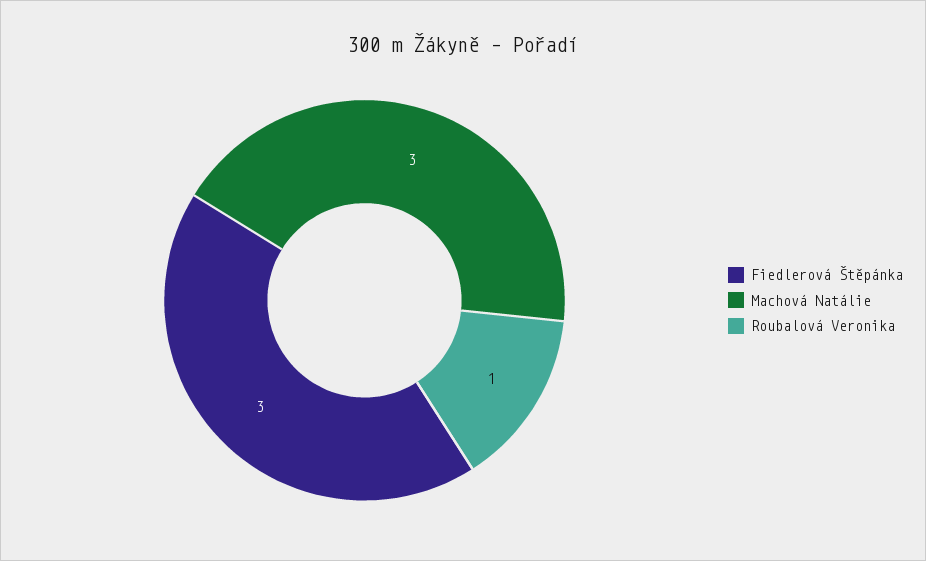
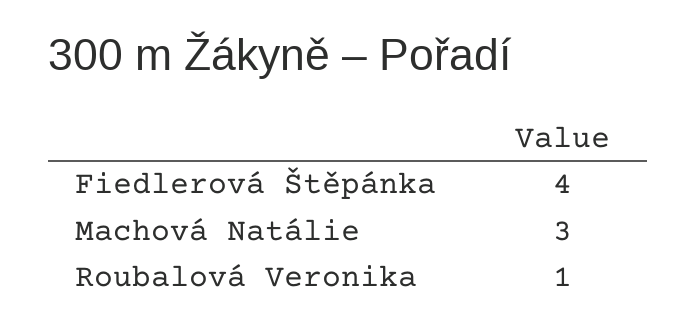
  {
-   "Fiedlerová Štěpánka": 3,
+   "Fiedlerová Štěpánka": 4,
    "Machová Natálie": 3,
    "Roubalová Veronika": 1
  }

